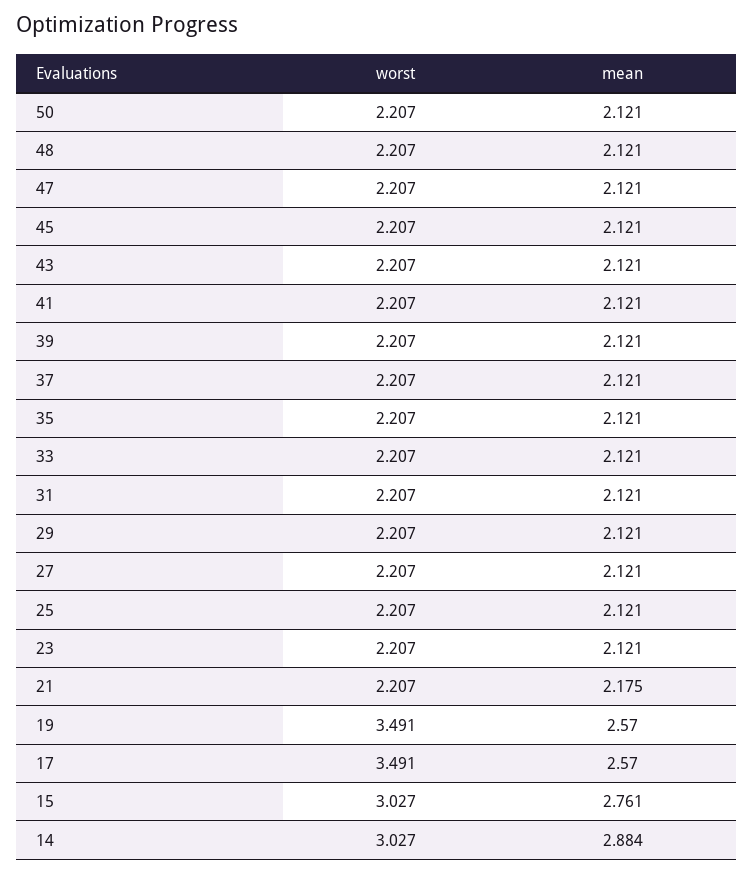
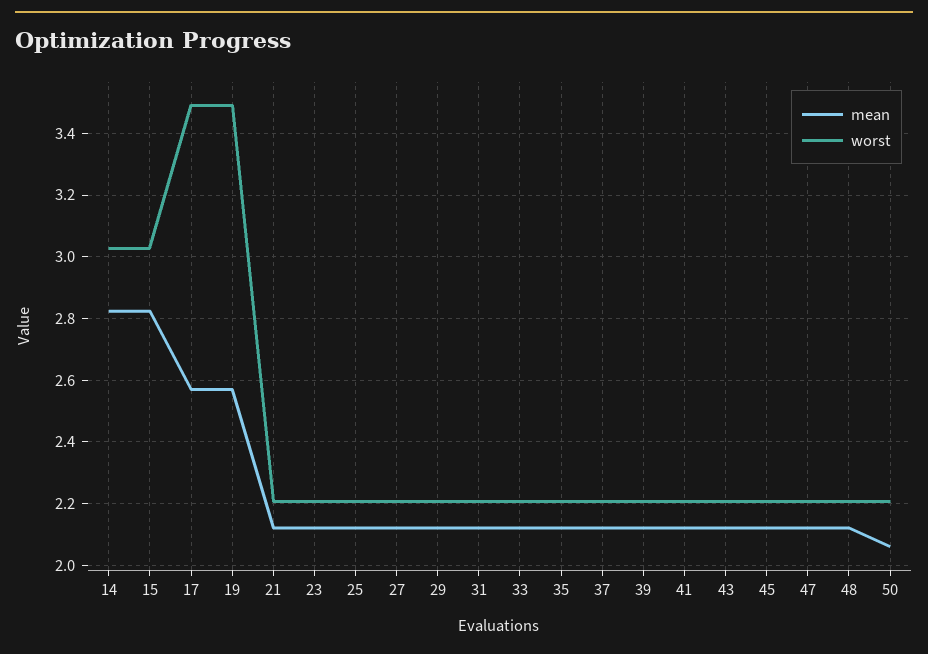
  {
    "worst": {
      "50": 2.207,
      "48": 2.207,
      "47": 2.207,
      "45": 2.207,
      "43": 2.207,
      "41": 2.207,
      "39": 2.207,
      "37": 2.207,
      "35": 2.207,
      "33": 2.207,
      "31": 2.207,
      "29": 2.207,
      "27": 2.207,
      "25": 2.207,
      "23": 2.207,
      "21": 2.207,
      "19": 3.491,
      "17": 3.491,
      "15": 3.027,
      "14": 3.027
    },
    "mean": {
-     "50": 2.121,
+     "50": 2.06,
      "48": 2.121,
      "47": 2.121,
      "45": 2.121,
      "43": 2.121,
      "41": 2.121,
      "39": 2.121,
      "37": 2.121,
      "35": 2.121,
      "33": 2.121,
      "31": 2.121,
      "29": 2.121,
      "27": 2.121,
      "25": 2.121,
      "23": 2.121,
-     "21": 2.175,
+     "21": 2.12,
      "19": 2.57,
      "17": 2.57,
-     "15": 2.761,
+     "15": 2.82,
-     "14": 2.884
+     "14": 2.82
    }
  }

